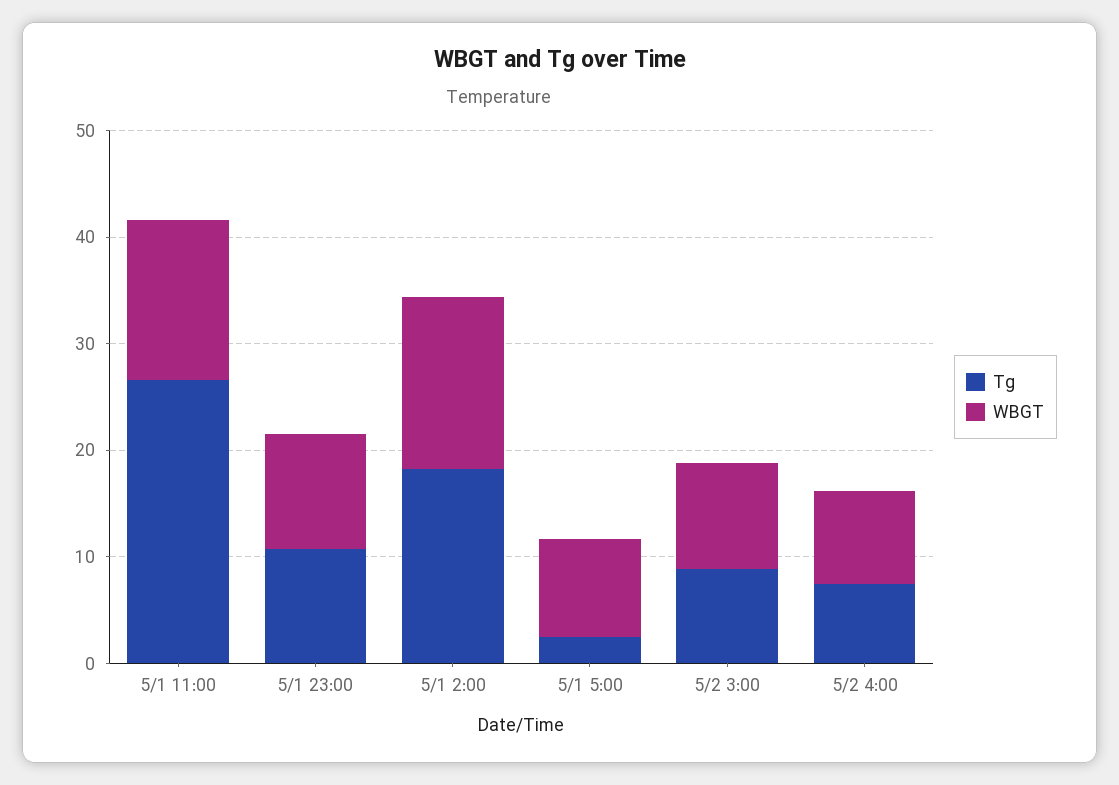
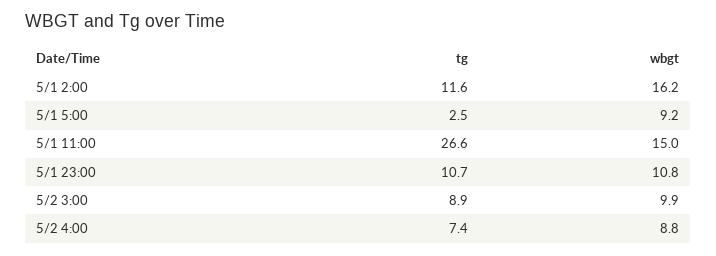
  {
    "Tg": {
      "5/1 11:00": 26.6,
      "5/1 23:00": 10.7,
-     "5/1 2:00": 18,
+     "5/1 2:00": 11.6,
      "5/1 5:00": 2.5,
      "5/2 3:00": 8.9,
      "5/2 4:00": 7.4
    },
    "WBGT": {
      "5/1 11:00": 15,
      "5/1 23:00": 10.8,
      "5/1 2:00": 16.2,
      "5/1 5:00": 9.2,
      "5/2 3:00": 9.9,
      "5/2 4:00": 8.8
    }
  }

